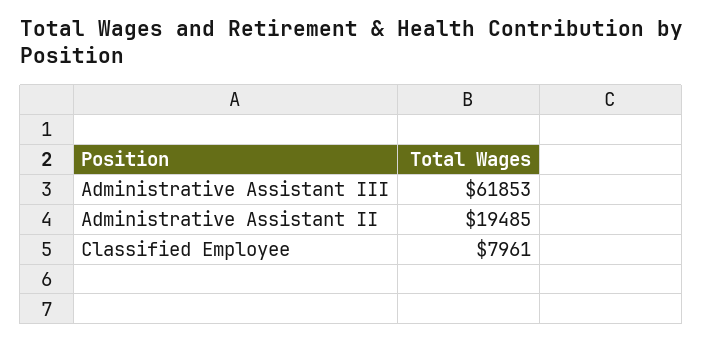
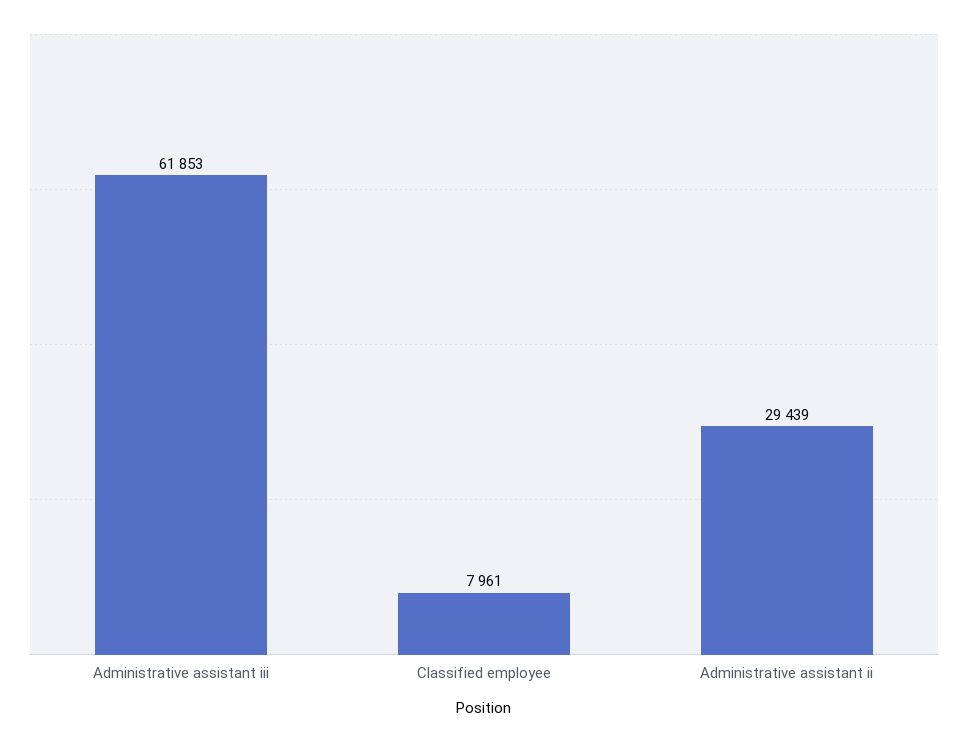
  {
    "Administrative Assistant III": 61853,
-   "Administrative Assistant II": 19485,
+   "Administrative Assistant II": 29439,
    "Classified Employee": 7961
  }

